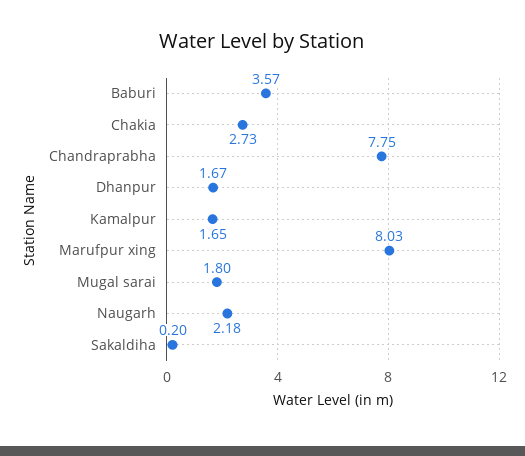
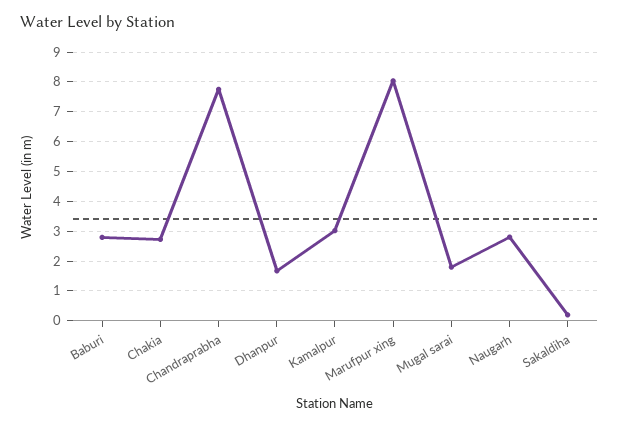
  {
-   "Baburi": 3.57,
+   "Baburi": 2.75,
    "Chakia": 2.73,
    "Chandraprabha": 7.75,
    "Dhanpur": 1.67,
-   "Kamalpur": 1.65,
+   "Kamalpur": 3,
    "Marufpur xing": 8.03,
    "Mugal sarai": 1.8,
-   "Naugarh": 2.18,
+   "Naugarh": 2.75,
    "Sakaldiha": 0.2
  }

